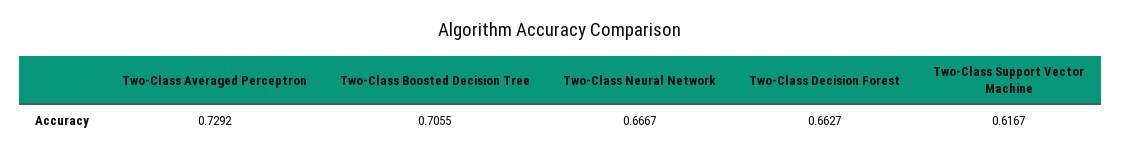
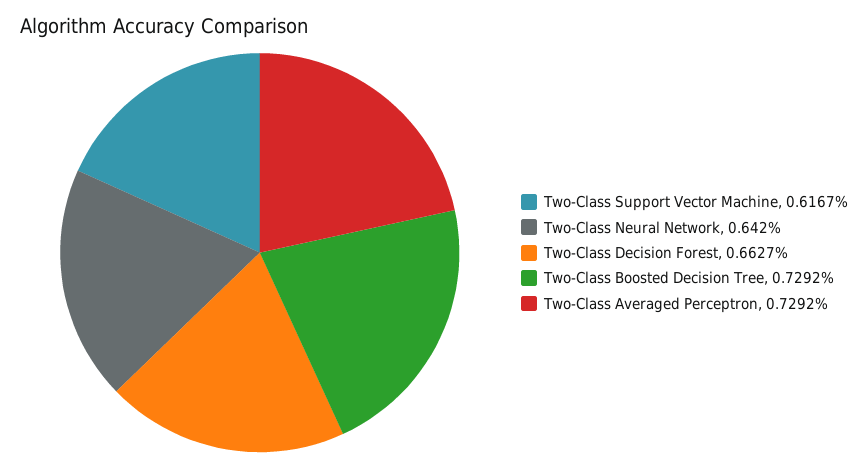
  {
    "Two-Class Averaged Perceptron": 0.7292,
-   "Two-Class Boosted Decision Tree": 0.7055,
+   "Two-Class Boosted Decision Tree": 0.7292,
-   "Two-Class Neural Network": 0.6667,
+   "Two-Class Neural Network": 0.642,
    "Two-Class Decision Forest": 0.6627,
    "Two-Class Support Vector Machine": 0.6167
  }

